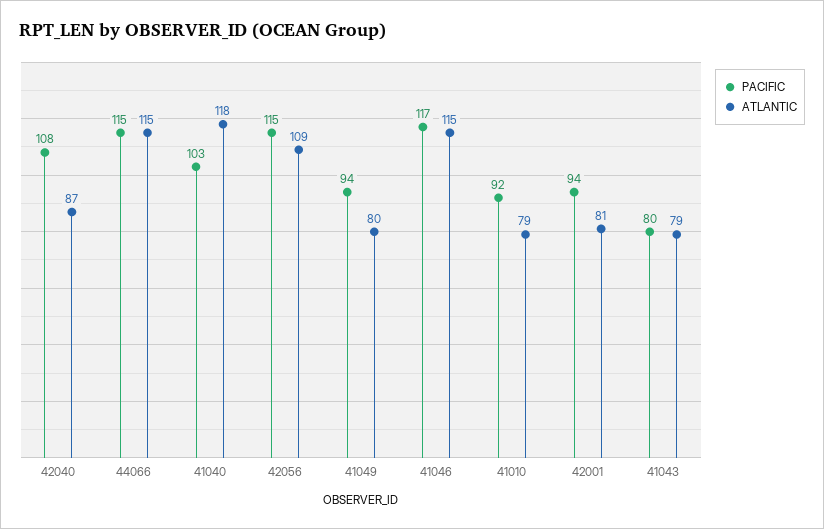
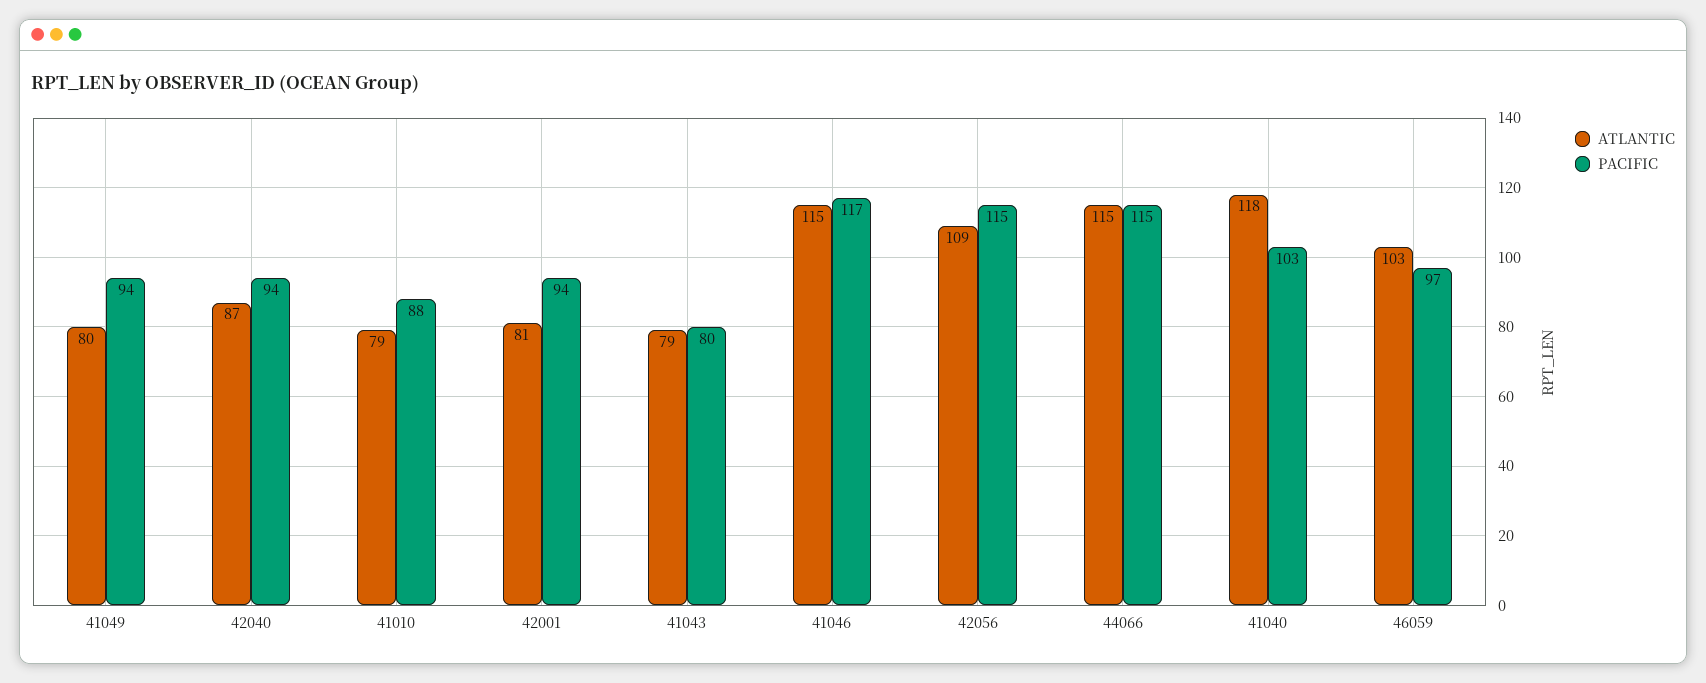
  {
    "PACIFIC": {
-     "42040": 108,
+     "42040": 94,
      "44066": 115,
      "41040": 103,
      "42056": 115,
      "41049": 94,
      "41046": 117,
-     "41010": 92,
+     "41010": 88,
      "42001": 94,
-     "41043": 80
+     "41043": 80,
+     "46059": 97
    },
    "ATLANTIC": {
      "42040": 87,
      "44066": 115,
      "41040": 118,
      "42056": 109,
      "41049": 80,
      "41046": 115,
      "41010": 79,
      "42001": 81,
-     "41043": 79
+     "41043": 79,
+     "46059": 103
    }
  }

